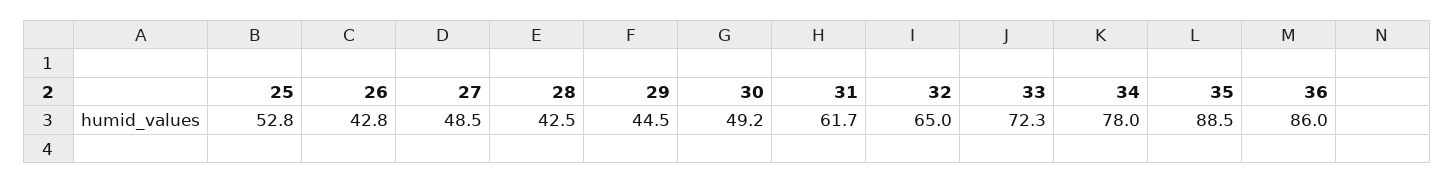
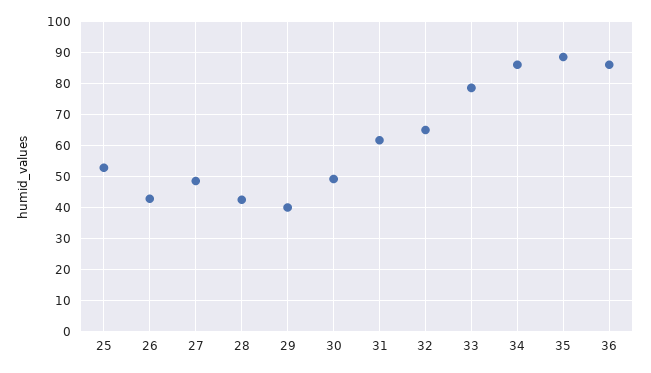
  {
    "25": 52.8,
    "26": 42.8,
    "27": 48.5,
    "28": 42.5,
-   "29": 44.5,
+   "29": 40,
    "30": 49.2,
    "31": 61.7,
    "32": 65,
-   "33": 72.3,
+   "33": 78,
-   "34": 78,
+   "34": 86,
    "35": 88.5,
    "36": 86
  }

